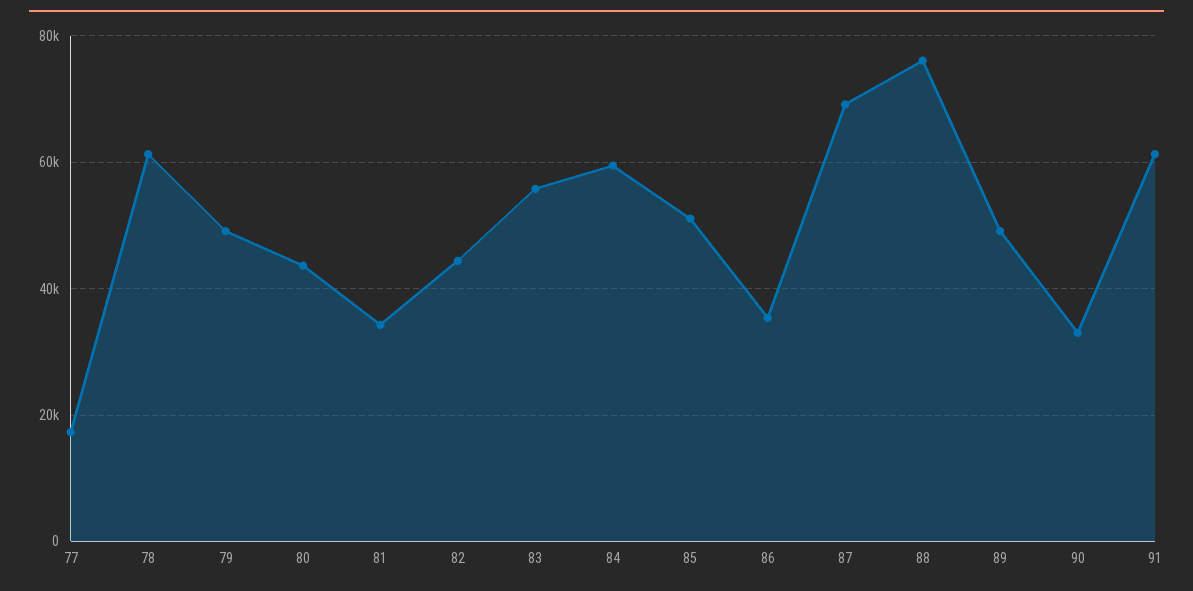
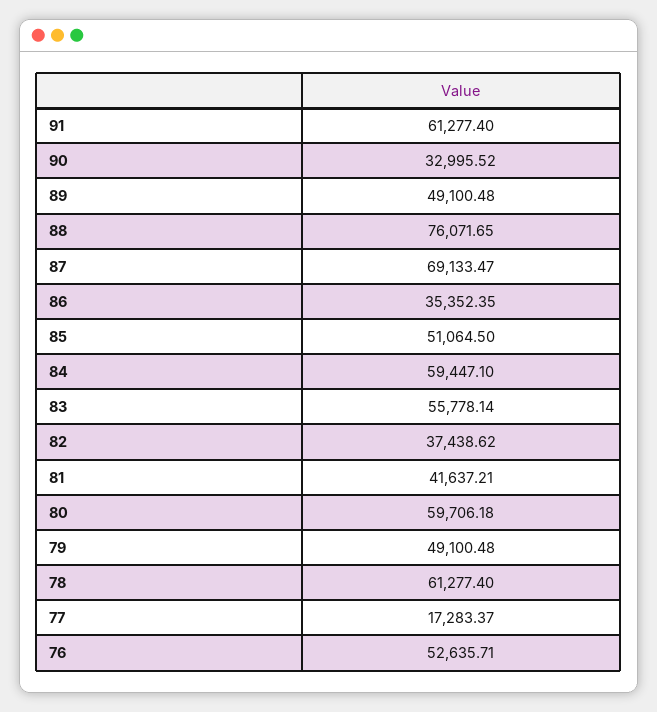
  {
    "77": 17283.37,
    "78": 61277.4,
    "79": 49100.48,
-   "80": 44000,
+   "80": 59706.18,
-   "81": 34000,
+   "81": 41637.21,
-   "82": 44000,
+   "82": 37438.62,
    "83": 55778.14,
    "84": 59447.1,
    "85": 51064.5,
    "86": 35352.35,
    "87": 69133.47,
    "88": 76071.65,
    "89": 49100.48,
    "90": 32995.52,
-   "91": 61277.4
+   "91": 61277.4,
+   "76": 52635.71
  }

